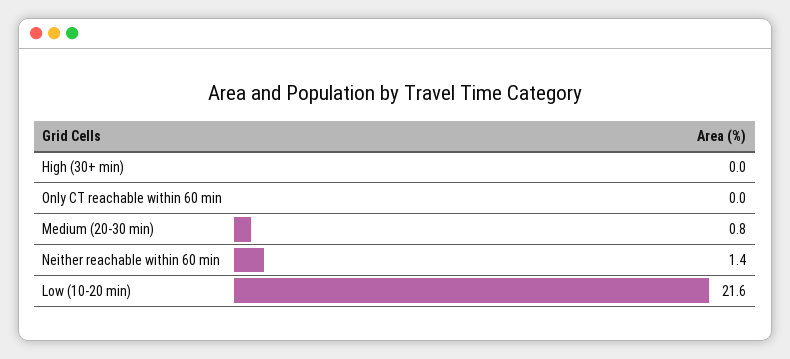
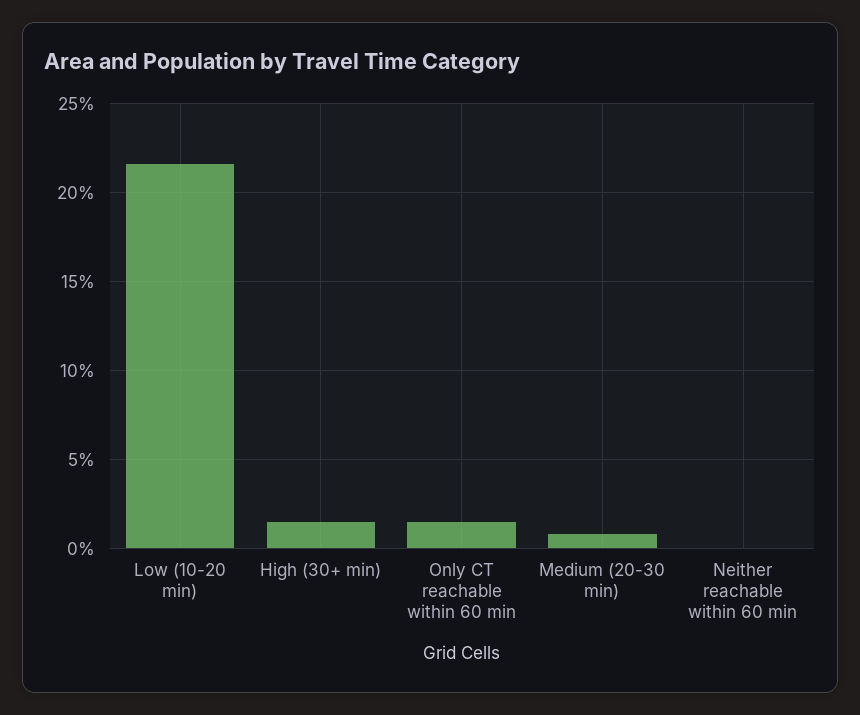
  {
-   "High (30+ min)": 0,
+   "High (30+ min)": 1.5,
-   "Only CT reachable within 60 min": 0,
+   "Only CT reachable within 60 min": 1.5,
    "Medium (20-30 min)": 0.8,
-   "Neither reachable within 60 min": 1.4,
+   "Neither reachable within 60 min": 0,
    "Low (10-20 min)": 21.6
  }

